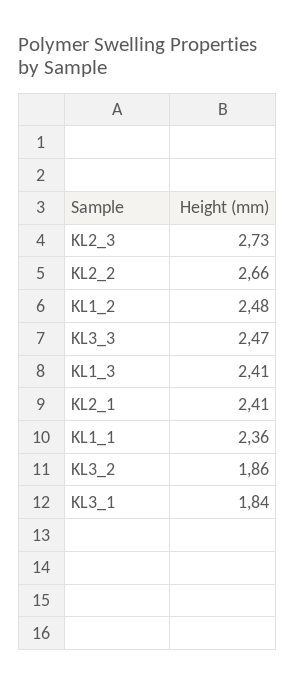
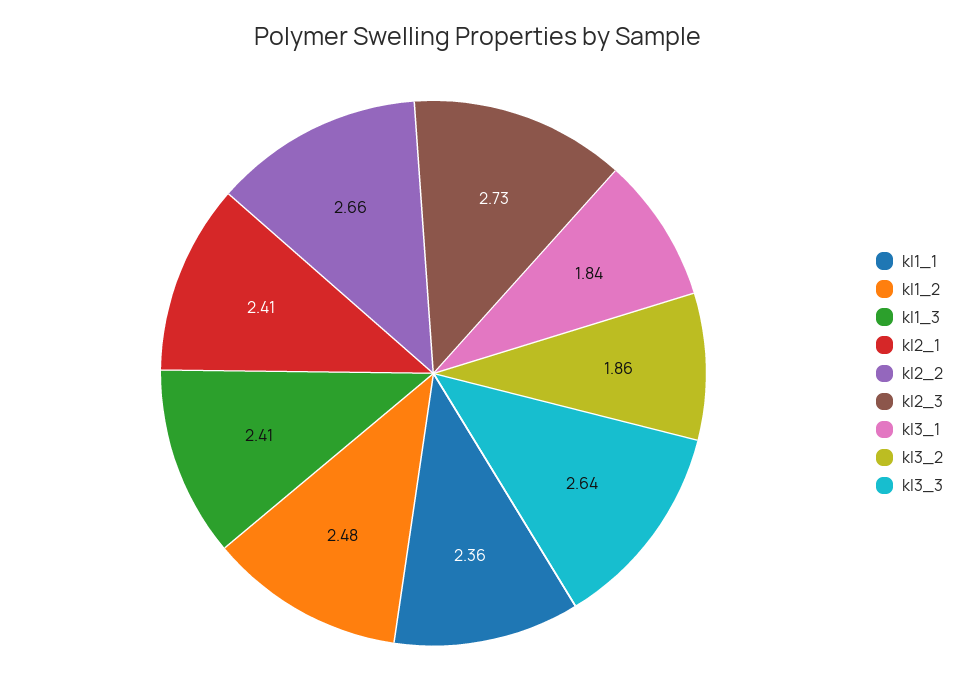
  {
    "KL2_3": 2.73,
    "KL2_2": 2.66,
    "KL1_2": 2.48,
-   "KL3_3": 2.47,
+   "KL3_3": 2.64,
    "KL1_3": 2.41,
    "KL2_1": 2.41,
    "KL1_1": 2.36,
    "KL3_2": 1.86,
    "KL3_1": 1.84
  }

